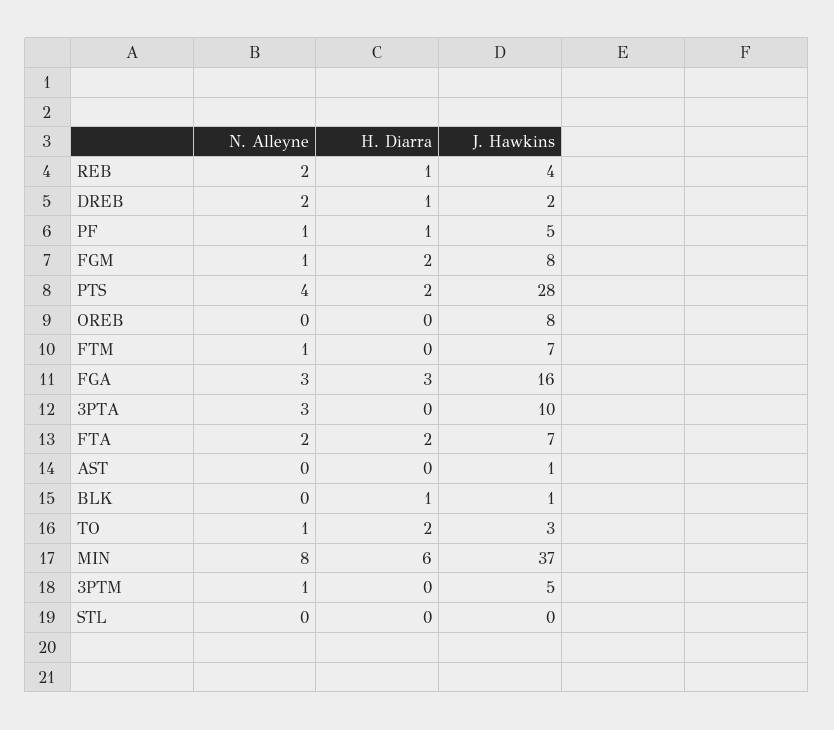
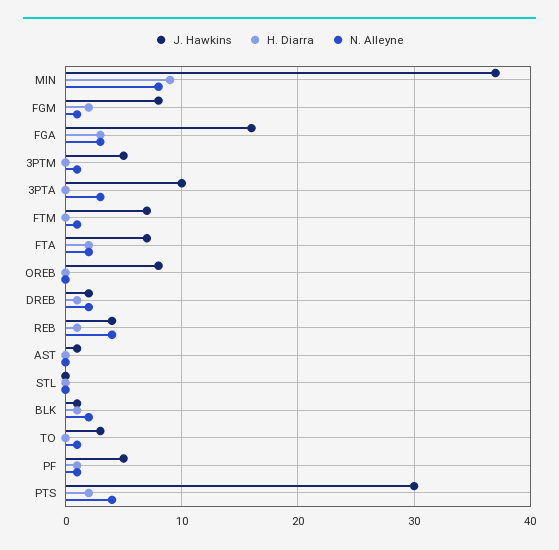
  {
    "N. Alleyne": {
-     "REB": 2,
+     "REB": 4,
      "DREB": 2,
      "PF": 1,
      "FGM": 1,
      "PTS": 4,
      "OREB": 0,
      "FTM": 1,
      "FGA": 3,
      "3PTA": 3,
      "FTA": 2,
      "AST": 0,
-     "BLK": 0,
+     "BLK": 2,
      "TO": 1,
      "MIN": 8,
      "3PTM": 1,
      "STL": 0
    },
    "H. Diarra": {
      "REB": 1,
      "DREB": 1,
      "PF": 1,
      "FGM": 2,
      "PTS": 2,
      "OREB": 0,
      "FTM": 0,
      "FGA": 3,
      "3PTA": 0,
      "FTA": 2,
      "AST": 0,
      "BLK": 1,
-     "TO": 2,
+     "TO": 0,
-     "MIN": 6,
+     "MIN": 9,
      "3PTM": 0,
      "STL": 0
    },
    "J. Hawkins": {
      "REB": 4,
      "DREB": 2,
      "PF": 5,
      "FGM": 8,
-     "PTS": 28,
+     "PTS": 30,
      "OREB": 8,
      "FTM": 7,
      "FGA": 16,
      "3PTA": 10,
      "FTA": 7,
      "AST": 1,
      "BLK": 1,
      "TO": 3,
      "MIN": 37,
      "3PTM": 5,
      "STL": 0
    }
  }

